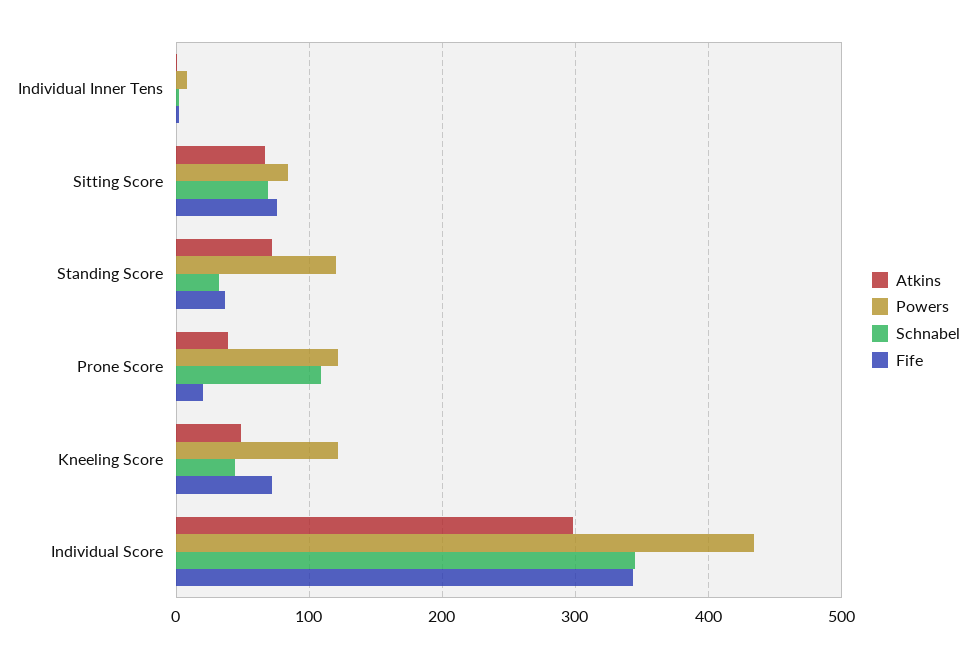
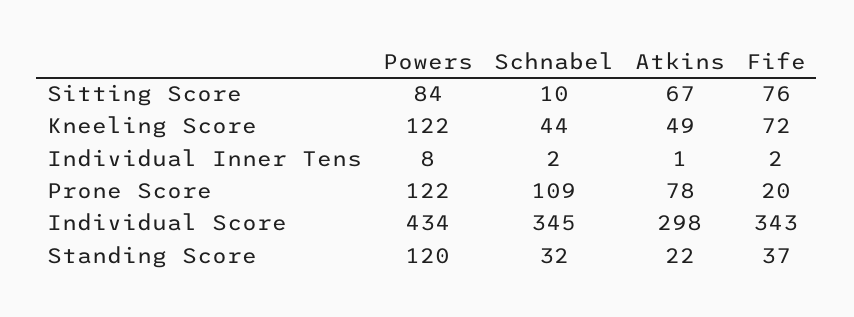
  {
    "Atkins": {
      "Individual Inner Tens": 1,
      "Sitting Score": 67,
-     "Standing Score": 70,
+     "Standing Score": 22,
-     "Prone Score": 40,
+     "Prone Score": 78,
      "Kneeling Score": 49,
      "Individual Score": 298
    },
    "Powers": {
      "Individual Inner Tens": 8,
      "Sitting Score": 84,
      "Standing Score": 120,
      "Prone Score": 122,
      "Kneeling Score": 122,
      "Individual Score": 434
    },
    "Schnabel": {
      "Individual Inner Tens": 2,
-     "Sitting Score": 70,
+     "Sitting Score": 10,
      "Standing Score": 32,
      "Prone Score": 109,
      "Kneeling Score": 44,
      "Individual Score": 345
    },
    "Fife": {
      "Individual Inner Tens": 2,
      "Sitting Score": 76,
      "Standing Score": 37,
      "Prone Score": 20,
      "Kneeling Score": 72,
      "Individual Score": 343
    }
  }

